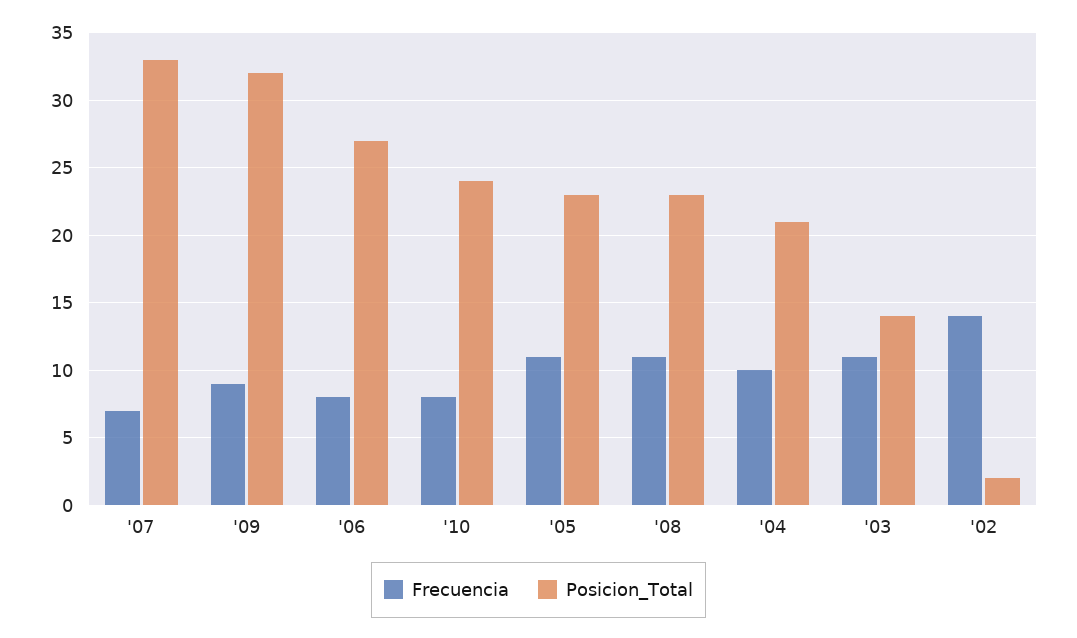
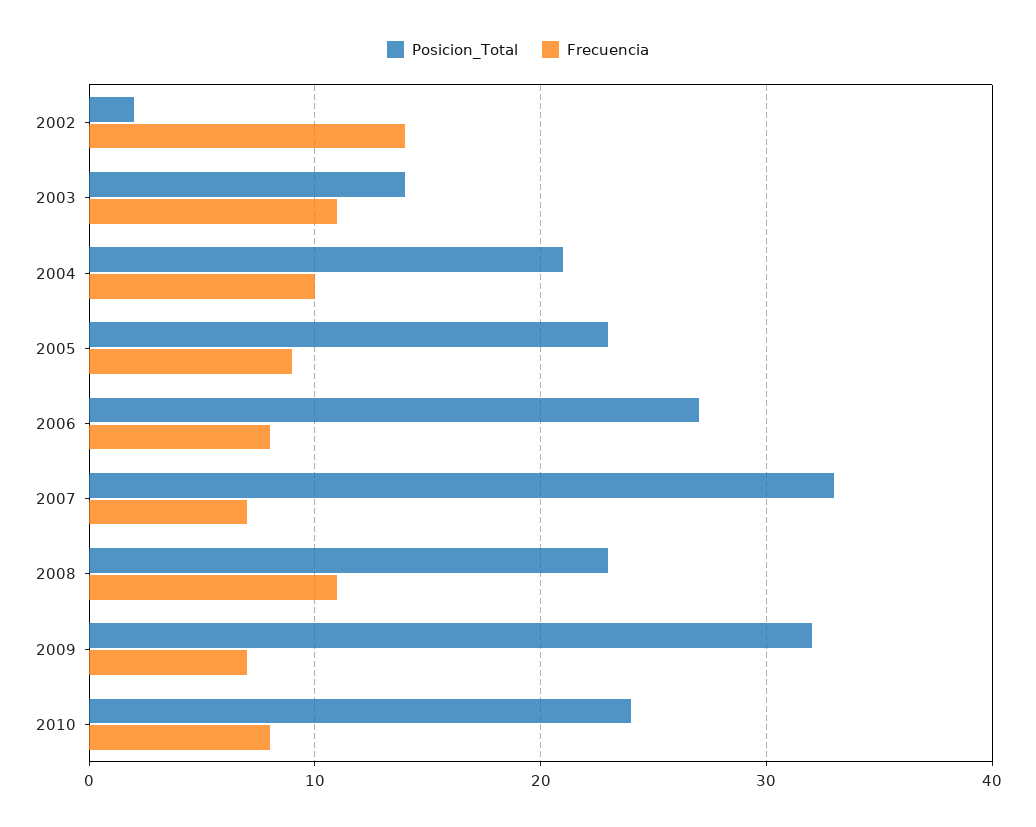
  {
    "Frecuencia": {
      "'07": 7,
-     "'09": 9,
+     "'09": 7,
      "'06": 8,
      "'10": 8,
-     "'05": 11,
+     "'05": 9,
      "'08": 11,
      "'04": 10,
      "'03": 11,
      "'02": 14
    },
    "Posicion_Total": {
      "'07": 33,
      "'09": 32,
      "'06": 27,
      "'10": 24,
      "'05": 23,
      "'08": 23,
      "'04": 21,
      "'03": 14,
      "'02": 2
    }
  }

